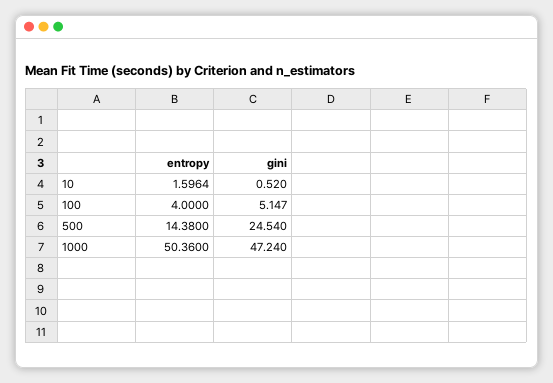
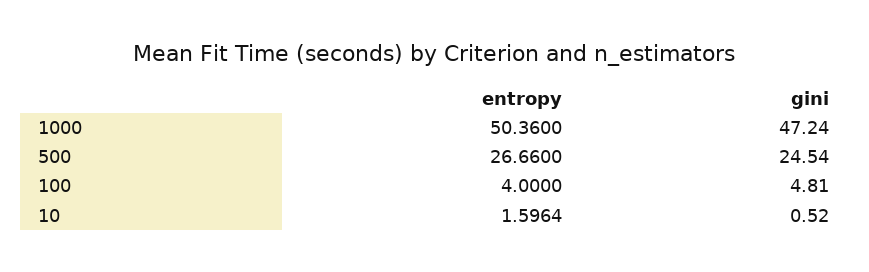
  {
    "entropy": {
      "10": 1.5964,
      "100": 4,
-     "500": 14.38,
+     "500": 26.66,
      "1000": 50.36
    },
    "gini": {
      "10": 0.52,
-     "100": 5.147,
+     "100": 4.81,
      "500": 24.54,
      "1000": 47.24
    }
  }

